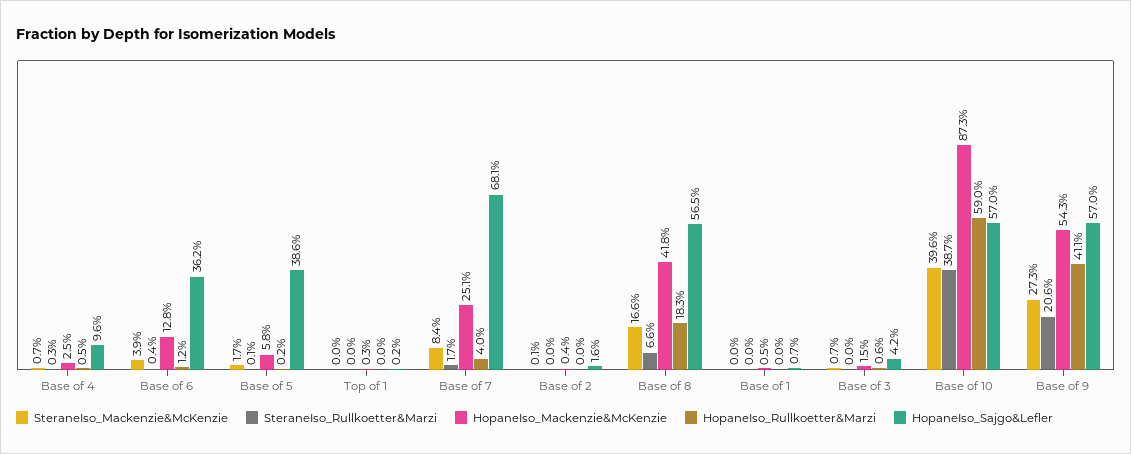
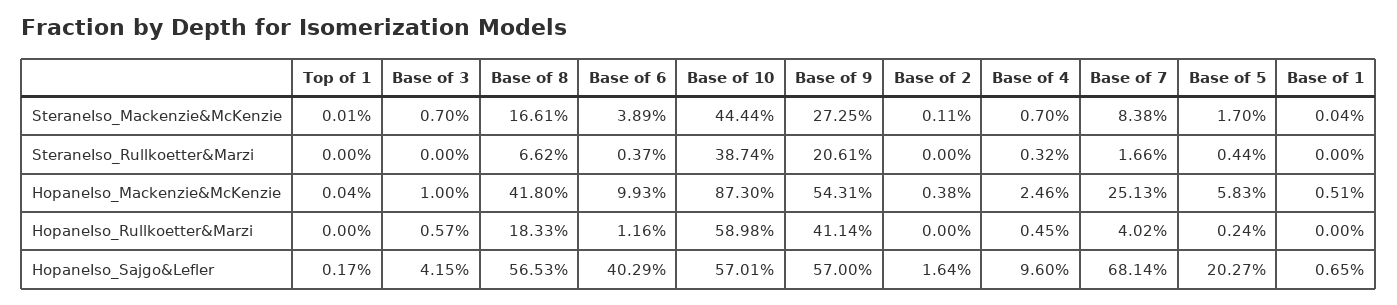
  {
    "SteraneIso_Mackenzie&McKenzie": {
      "Base of 4": 0.7,
      "Base of 6": 3.89,
      "Base of 5": 1.7,
      "Top of 1": 0.01,
      "Base of 7": 8.38,
      "Base of 2": 0.11,
      "Base of 8": 16.61,
      "Base of 1": 0.04,
      "Base of 3": 0.7,
-     "Base of 10": 39.6,
+     "Base of 10": 44.44,
      "Base of 9": 27.25
    },
    "SteraneIso_Rullkoetter&Marzi": {
      "Base of 4": 0.32,
      "Base of 6": 0.37,
-     "Base of 5": 0.1,
+     "Base of 5": 0.44,
      "Top of 1": 0,
      "Base of 7": 1.66,
      "Base of 2": 0,
      "Base of 8": 6.62,
      "Base of 1": 0,
      "Base of 3": 0,
      "Base of 10": 38.74,
      "Base of 9": 20.61
    },
    "HopaneIso_Mackenzie&McKenzie": {
      "Base of 4": 2.46,
-     "Base of 6": 12.8,
+     "Base of 6": 9.93,
      "Base of 5": 5.83,
-     "Top of 1": 0.3,
+     "Top of 1": 0.04,
      "Base of 7": 25.13,
      "Base of 2": 0.38,
      "Base of 8": 41.8,
      "Base of 1": 0.51,
-     "Base of 3": 1.5,
+     "Base of 3": 1,
      "Base of 10": 87.3,
      "Base of 9": 54.31
    },
    "HopaneIso_Rullkoetter&Marzi": {
      "Base of 4": 0.45,
      "Base of 6": 1.16,
      "Base of 5": 0.24,
      "Top of 1": 0,
      "Base of 7": 4.02,
      "Base of 2": 0,
      "Base of 8": 18.33,
      "Base of 1": 0,
      "Base of 3": 0.57,
      "Base of 10": 58.98,
      "Base of 9": 41.14
    },
    "HopaneIso_Sajgo&Lefler": {
      "Base of 4": 9.6,
-     "Base of 6": 36.2,
+     "Base of 6": 40.29,
-     "Base of 5": 38.6,
+     "Base of 5": 20.27,
      "Top of 1": 0.17,
      "Base of 7": 68.14,
      "Base of 2": 1.64,
      "Base of 8": 56.53,
      "Base of 1": 0.65,
      "Base of 3": 4.15,
      "Base of 10": 57.01,
      "Base of 9": 57
    }
  }

